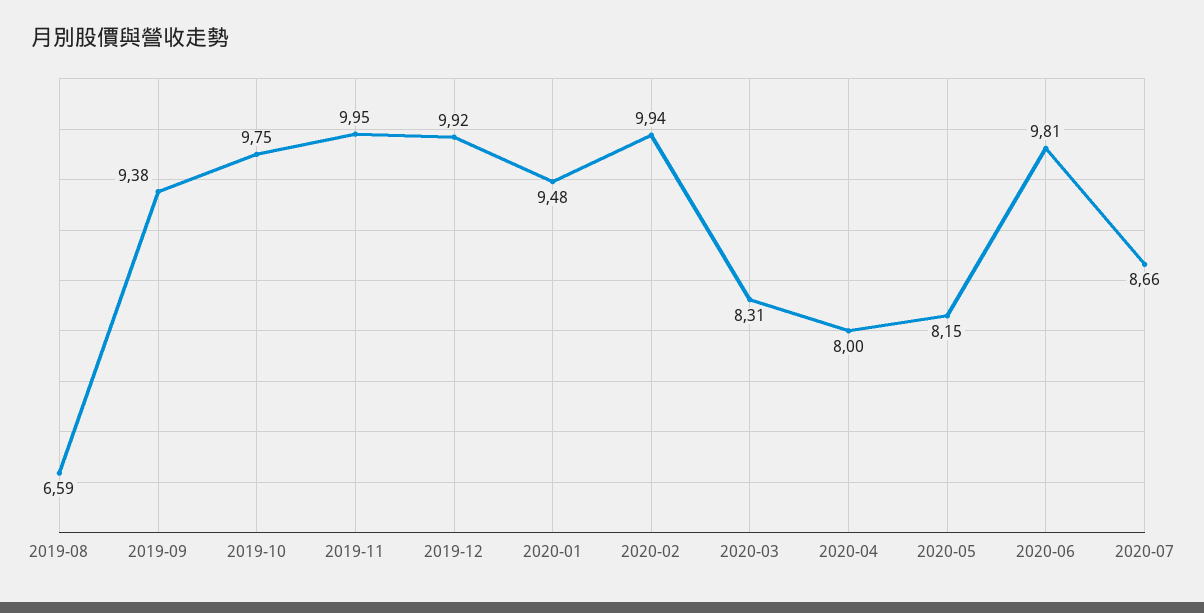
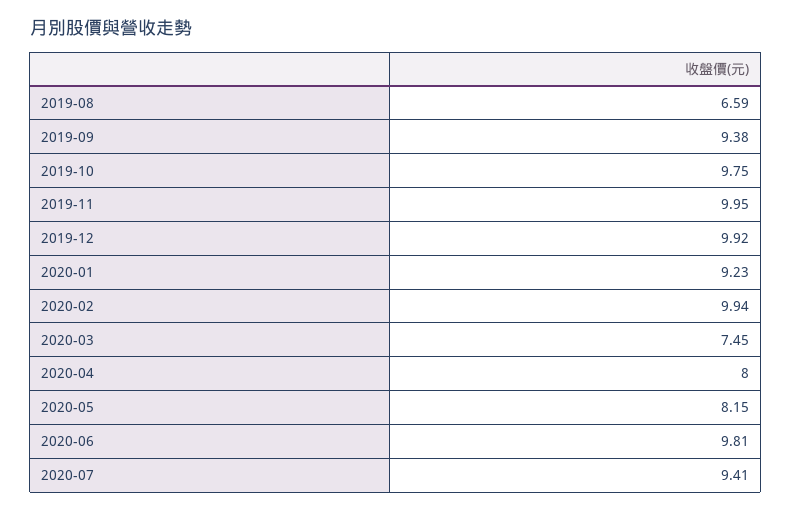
  {
    "2019-08": 6.59,
    "2019-09": 9.38,
    "2019-10": 9.75,
    "2019-11": 9.95,
    "2019-12": 9.92,
-   "2020-01": 9.48,
+   "2020-01": 9.23,
    "2020-02": 9.94,
-   "2020-03": 8.31,
+   "2020-03": 7.45,
    "2020-04": 8,
    "2020-05": 8.15,
    "2020-06": 9.81,
-   "2020-07": 8.66
+   "2020-07": 9.41
  }

